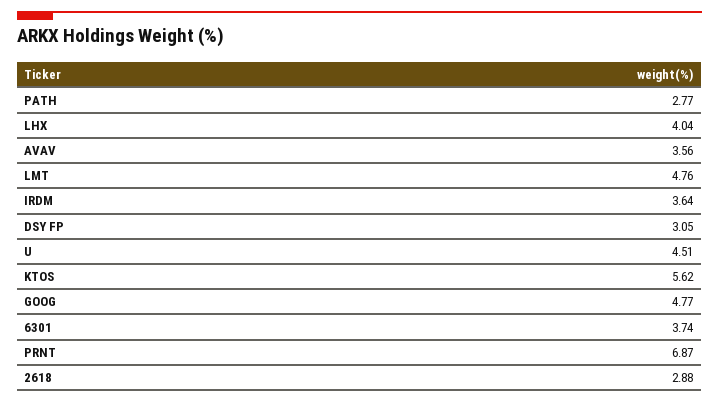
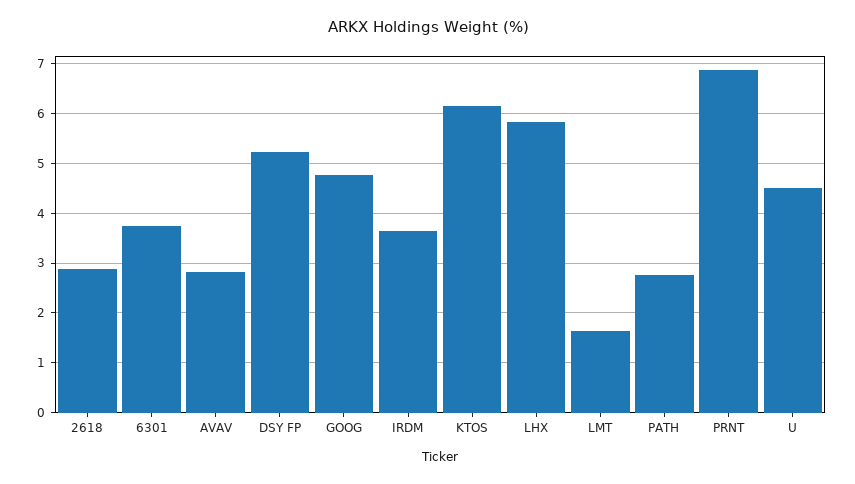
  {
    "PATH": 2.77,
-   "LHX": 4.04,
+   "LHX": 5.8,
-   "AVAV": 3.56,
+   "AVAV": 2.8,
-   "LMT": 4.76,
+   "LMT": 1.6,
    "IRDM": 3.64,
-   "DSY FP": 3.05,
+   "DSY FP": 5.2,
    "U": 4.51,
-   "KTOS": 5.62,
+   "KTOS": 6.2,
    "GOOG": 4.77,
    "6301": 3.74,
    "PRNT": 6.87,
    "2618": 2.88
  }

